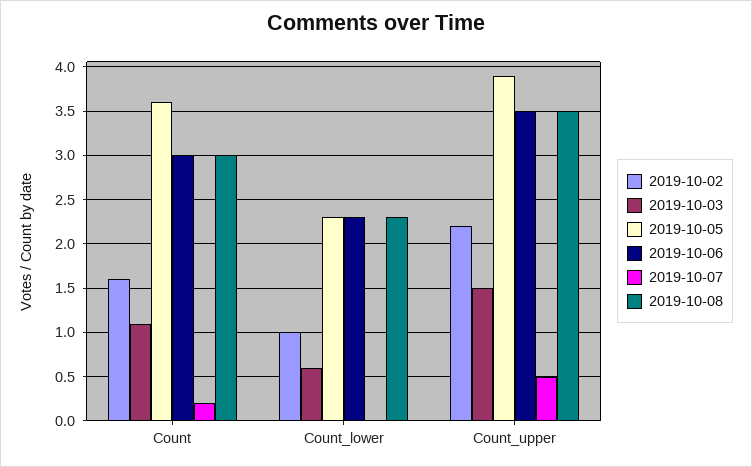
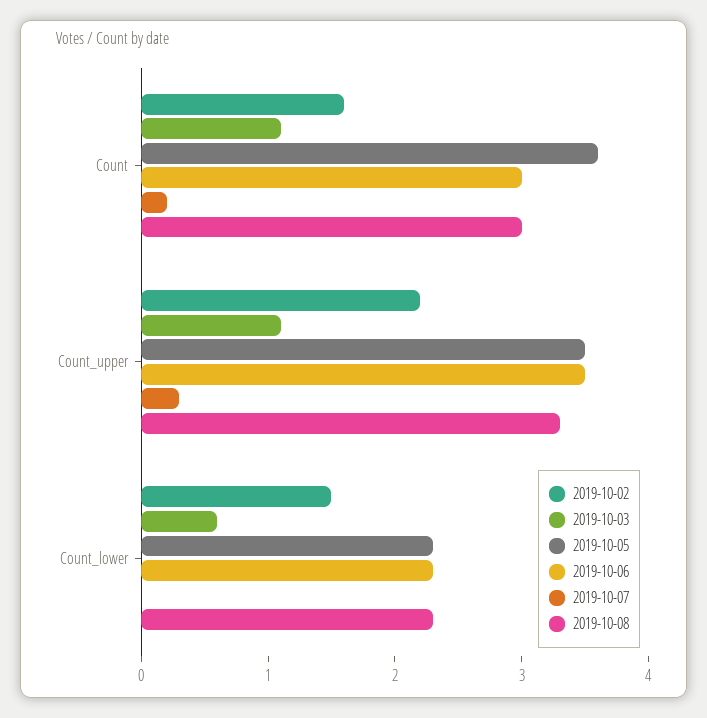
  {
    "2019-10-02": {
      "Count": 1.6,
-     "Count_lower": 1,
+     "Count_lower": 1.5,
      "Count_upper": 2.2
    },
    "2019-10-03": {
      "Count": 1.1,
      "Count_lower": 0.6,
-     "Count_upper": 1.5
+     "Count_upper": 1.1
    },
    "2019-10-05": {
      "Count": 3.6,
      "Count_lower": 2.3,
-     "Count_upper": 3.9
+     "Count_upper": 3.5
    },
    "2019-10-06": {
      "Count": 3,
      "Count_lower": 2.3,
      "Count_upper": 3.5
    },
    "2019-10-07": {
      "Count": 0.2,
      "Count_lower": 0,
-     "Count_upper": 0.5
+     "Count_upper": 0.3
    },
    "2019-10-08": {
      "Count": 3,
      "Count_lower": 2.3,
-     "Count_upper": 3.5
+     "Count_upper": 3.3
    }
  }

